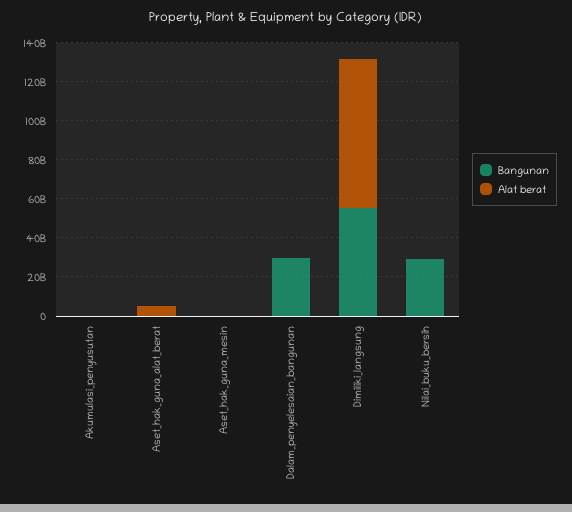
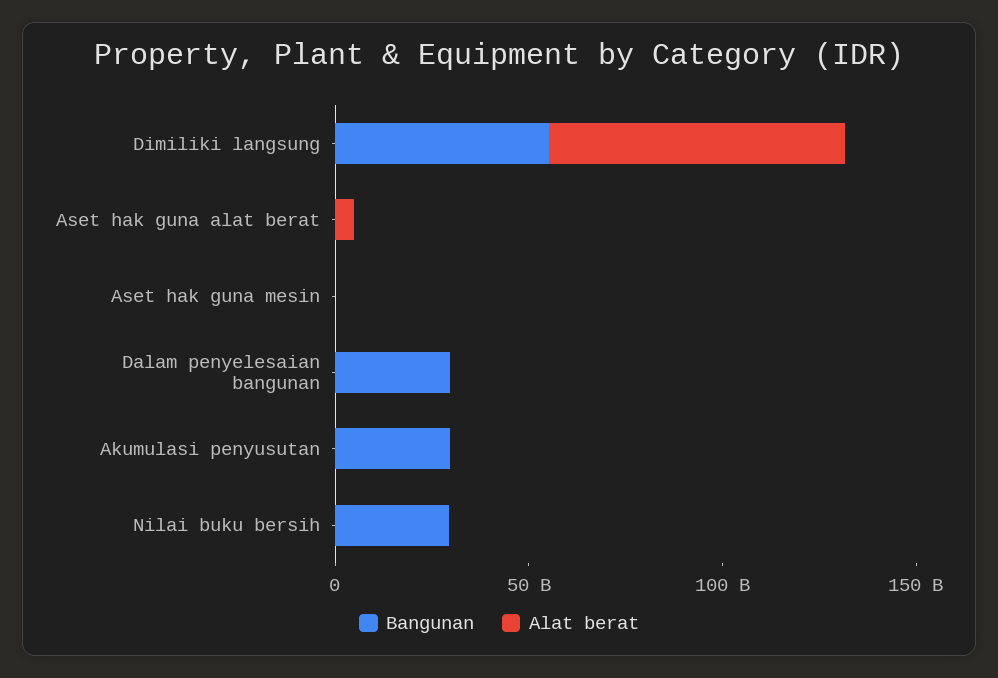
  {
    "Bangunan": {
-     "Akumulasi_penyusutan": 0,
+     "Akumulasi_penyusutan": 30000000000,
      "Aset_hak_guna_alat_berat": 0,
      "Aset_hak_guna_mesin": 0,
      "Dalam_penyelesaian_bangunan": 30000000000,
      "Dimiliki_langsung": 55000000000,
      "Nilai_buku_bersih": 30000000000
    },
    "Alat berat": {
      "Akumulasi_penyusutan": 0,
      "Aset_hak_guna_alat_berat": 5000000000,
      "Aset_hak_guna_mesin": 0,
      "Dalam_penyelesaian_bangunan": 0,
      "Dimiliki_langsung": 75000000000,
      "Nilai_buku_bersih": 0
    }
  }

